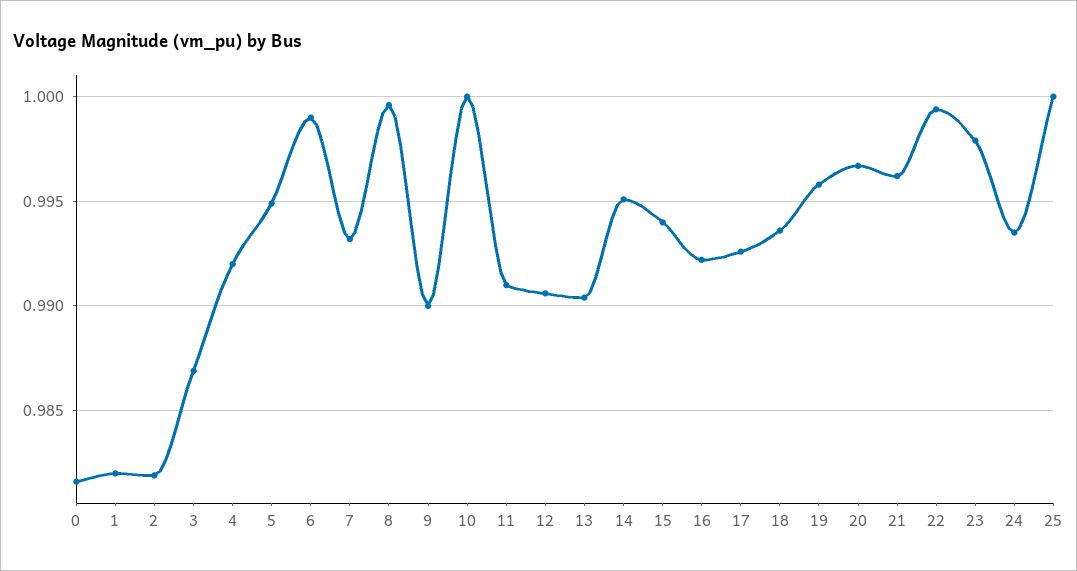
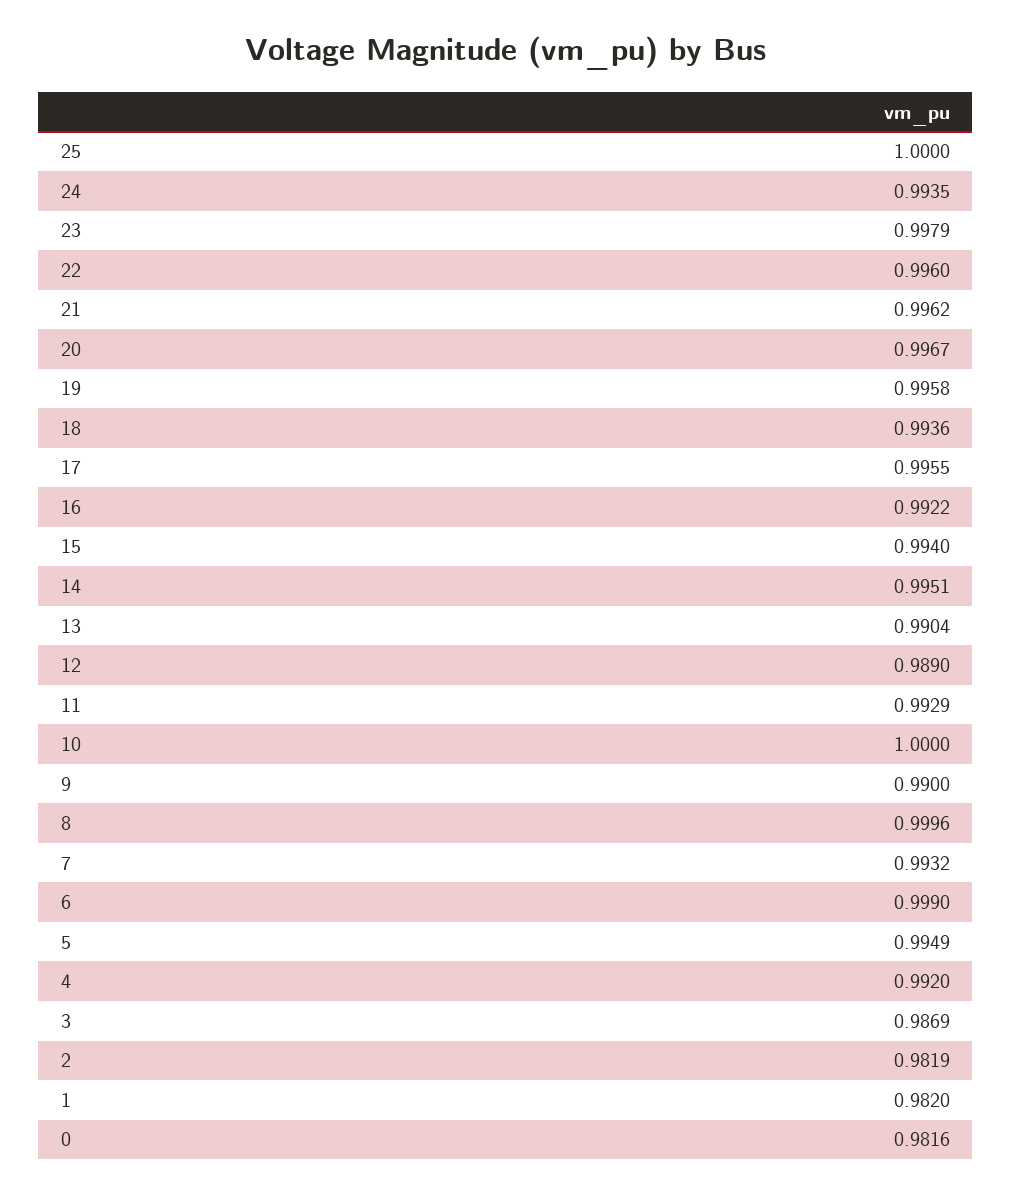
  {
    "0": 0.9816,
    "1": 0.982,
    "2": 0.9819,
    "3": 0.9869,
    "4": 0.992,
    "5": 0.9949,
    "6": 0.999,
    "7": 0.9932,
    "8": 0.9996,
    "9": 0.99,
    "10": 1,
-   "11": 0.991,
+   "11": 0.9929,
-   "12": 0.9905,
+   "12": 0.989,
    "13": 0.9904,
    "14": 0.9951,
    "15": 0.994,
    "16": 0.9922,
-   "17": 0.9925,
+   "17": 0.9955,
    "18": 0.9936,
    "19": 0.9958,
    "20": 0.9967,
    "21": 0.9962,
-   "22": 0.9995,
+   "22": 0.996,
    "23": 0.9979,
    "24": 0.9935,
    "25": 1
  }

